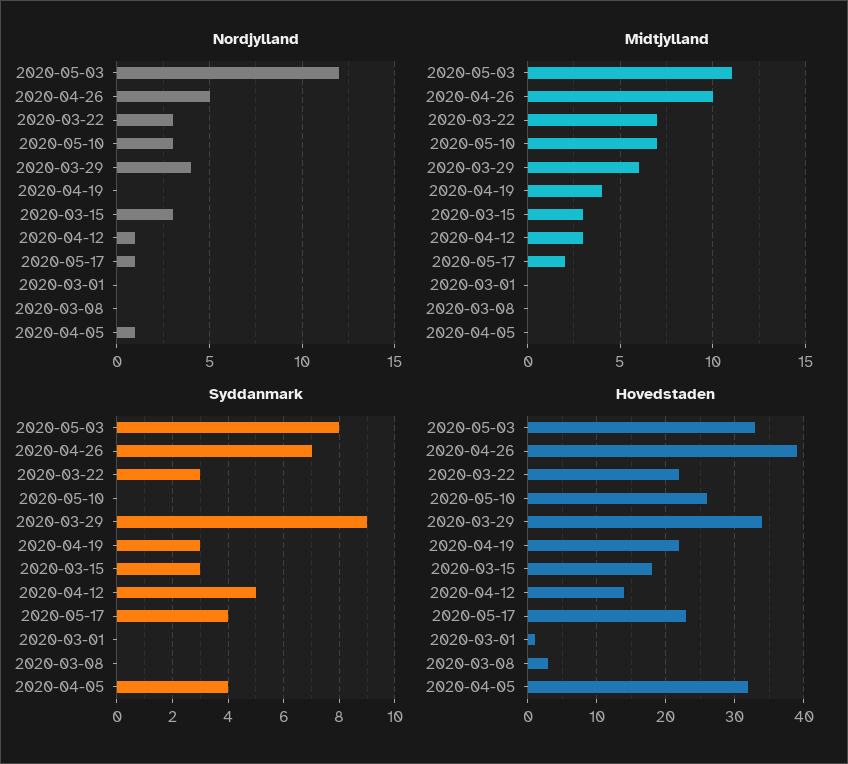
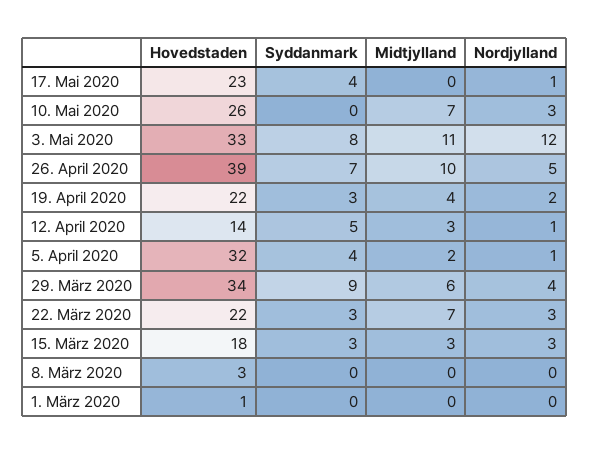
  {
    "Nordjylland": {
      "2020-05-03": 12,
      "2020-04-26": 5,
      "2020-03-22": 3,
      "2020-05-10": 3,
      "2020-03-29": 4,
-     "2020-04-19": 0,
+     "2020-04-19": 2,
      "2020-03-15": 3,
      "2020-04-12": 1,
      "2020-05-17": 1,
      "2020-03-01": 0,
      "2020-03-08": 0,
      "2020-04-05": 1
    },
    "Midtjylland": {
      "2020-05-03": 11,
      "2020-04-26": 10,
      "2020-03-22": 7,
      "2020-05-10": 7,
      "2020-03-29": 6,
      "2020-04-19": 4,
      "2020-03-15": 3,
      "2020-04-12": 3,
-     "2020-05-17": 2,
+     "2020-05-17": 0,
      "2020-03-01": 0,
      "2020-03-08": 0,
-     "2020-04-05": 0
+     "2020-04-05": 2
    },
    "Syddanmark": {
      "2020-05-03": 8,
      "2020-04-26": 7,
      "2020-03-22": 3,
      "2020-05-10": 0,
      "2020-03-29": 9,
      "2020-04-19": 3,
      "2020-03-15": 3,
      "2020-04-12": 5,
      "2020-05-17": 4,
      "2020-03-01": 0,
      "2020-03-08": 0,
      "2020-04-05": 4
    },
    "Hovedstaden": {
      "2020-05-03": 33,
      "2020-04-26": 39,
      "2020-03-22": 22,
      "2020-05-10": 26,
      "2020-03-29": 34,
      "2020-04-19": 22,
      "2020-03-15": 18,
      "2020-04-12": 14,
      "2020-05-17": 23,
      "2020-03-01": 1,
      "2020-03-08": 3,
      "2020-04-05": 32
    }
  }

